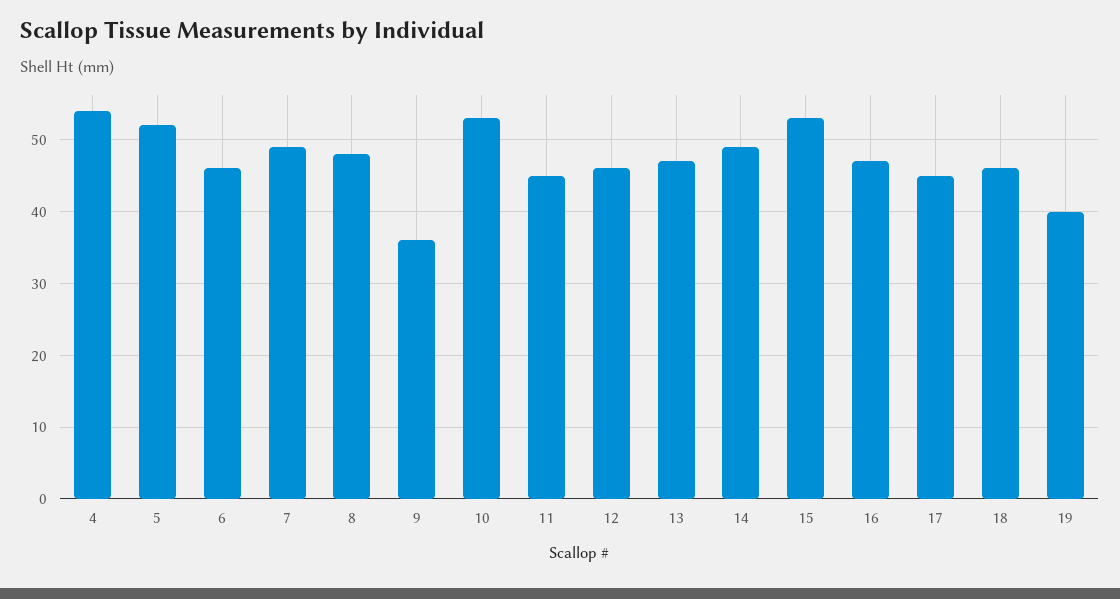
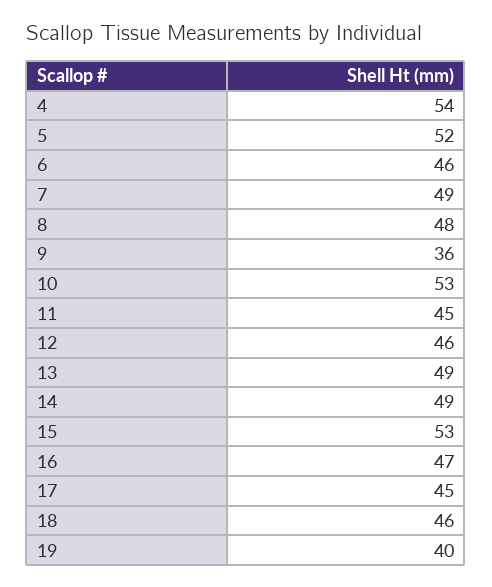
  {
    "4": 54,
    "5": 52,
    "6": 46,
    "7": 49,
    "8": 48,
    "9": 36,
    "10": 53,
    "11": 45,
    "12": 46,
-   "13": 47,
+   "13": 49,
    "14": 49,
    "15": 53,
    "16": 47,
    "17": 45,
    "18": 46,
    "19": 40
  }

